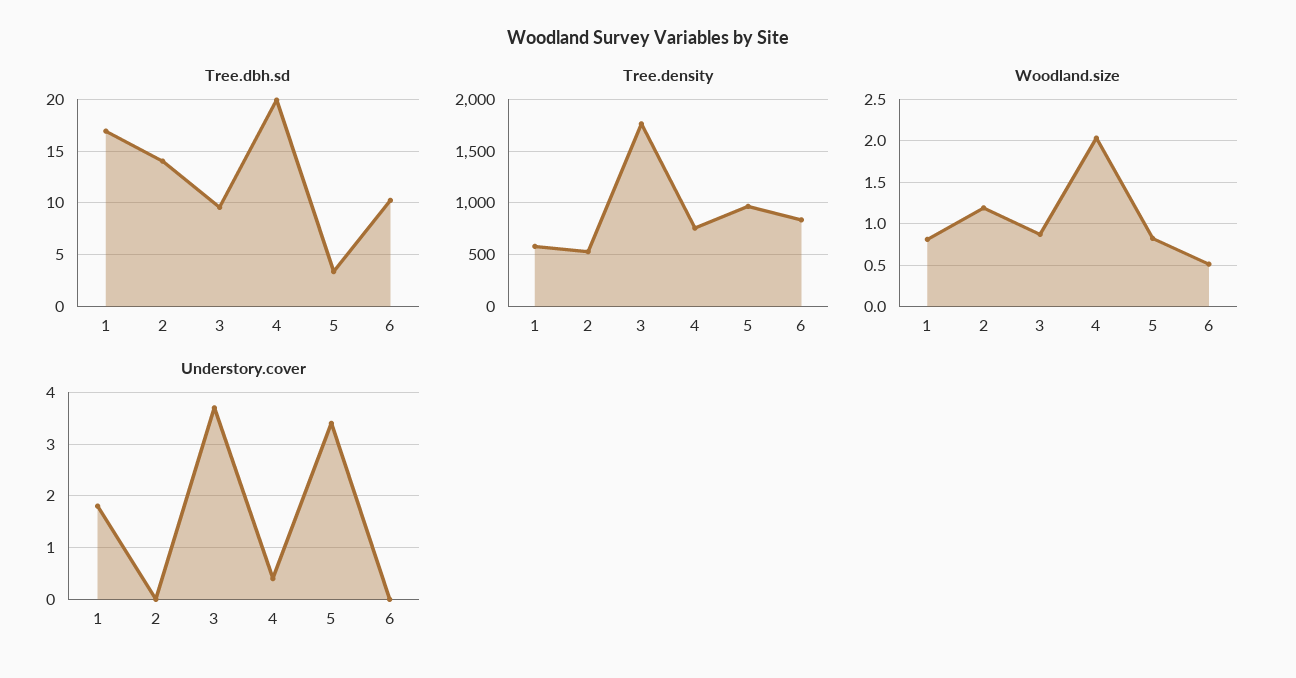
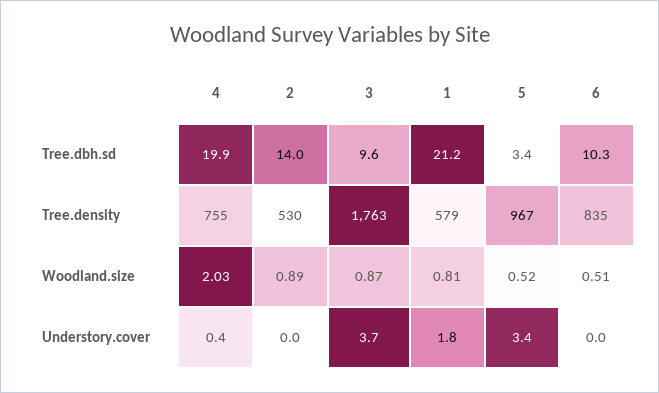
  {
    "Tree.dbh.sd": {
-     "1": 17,
+     "1": 21.2,
      "2": 14,
      "3": 9.6,
      "4": 19.9,
      "5": 3.4,
      "6": 10.3
    },
    "Tree.density": {
      "1": 579,
      "2": 530,
      "3": 1763,
      "4": 755,
      "5": 967,
      "6": 835
    },
    "Woodland.size": {
      "1": 0.81,
-     "2": 1.2,
+     "2": 0.89,
      "3": 0.87,
      "4": 2.03,
-     "5": 0.8,
+     "5": 0.52,
      "6": 0.51
    },
    "Understory.cover": {
      "1": 1.8,
      "2": 0,
      "3": 3.7,
      "4": 0.4,
      "5": 3.4,
      "6": 0
    }
  }

